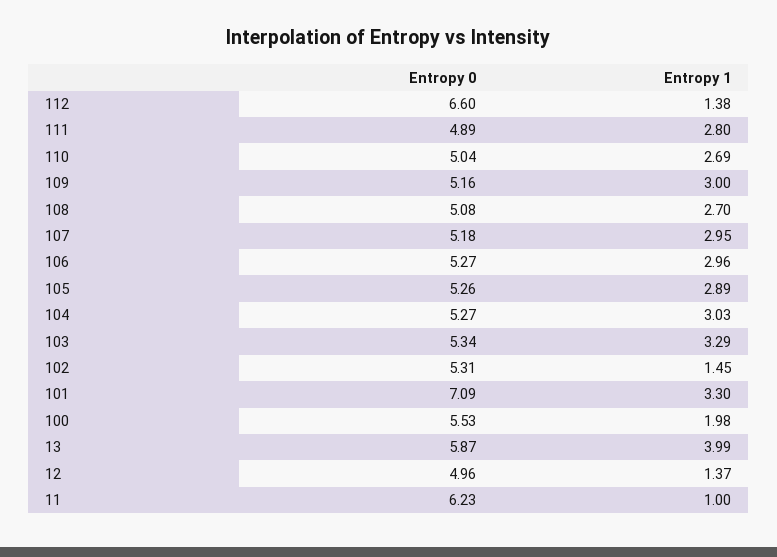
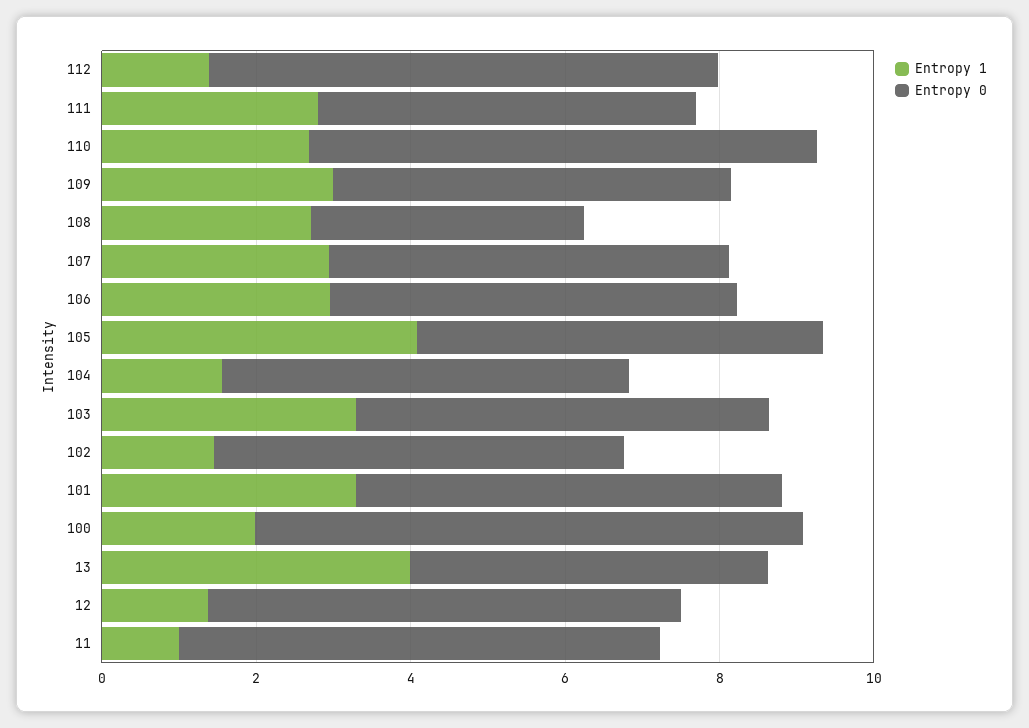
  {
    "Entropy 0": {
      "112": 6.6,
      "111": 4.89,
-     "110": 5.04,
+     "110": 6.5,
      "109": 5.16,
-     "108": 5.08,
+     "108": 3.5,
      "107": 5.18,
      "106": 5.27,
      "105": 5.26,
      "104": 5.27,
      "103": 5.34,
      "102": 5.31,
-     "101": 7.09,
+     "101": 5.5,
-     "100": 5.53,
+     "100": 7,
-     "13": 5.87,
+     "13": 4.5,
-     "12": 4.96,
+     "12": 6,
      "11": 6.23
    },
    "Entropy 1": {
      "112": 1.38,
      "111": 2.8,
      "110": 2.69,
      "109": 3,
      "108": 2.7,
      "107": 2.95,
      "106": 2.96,
-     "105": 2.89,
+     "105": 4,
-     "104": 3.03,
+     "104": 1.5,
      "103": 3.29,
      "102": 1.45,
      "101": 3.3,
      "100": 1.98,
      "13": 3.99,
      "12": 1.37,
      "11": 1
    }
  }

